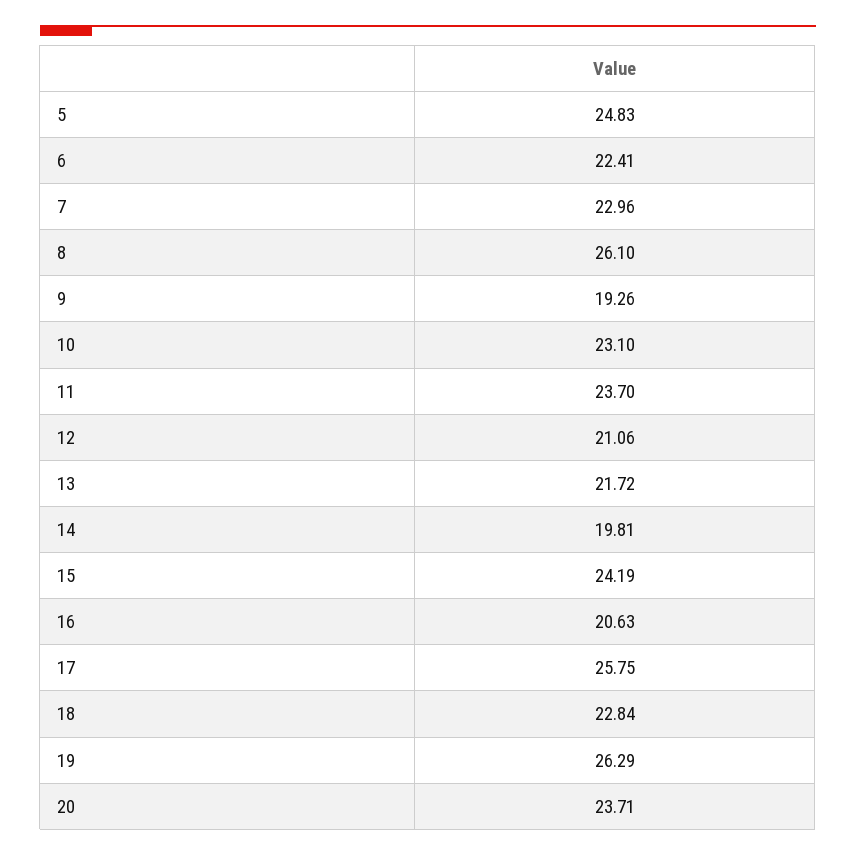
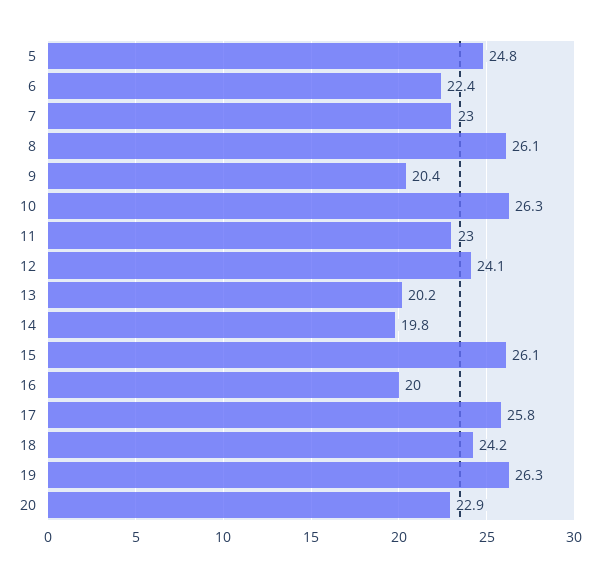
  {
    "5": 24.83,
    "6": 22.41,
    "7": 22.96,
    "8": 26.1,
-   "9": 19.26,
+   "9": 20.4,
-   "10": 23.1,
+   "10": 26.3,
-   "11": 23.7,
+   "11": 23,
-   "12": 21.06,
+   "12": 24.1,
-   "13": 21.72,
+   "13": 20.2,
    "14": 19.81,
-   "15": 24.19,
+   "15": 26.1,
-   "16": 20.63,
+   "16": 20,
    "17": 25.75,
-   "18": 22.84,
+   "18": 24.2,
    "19": 26.29,
-   "20": 23.71
+   "20": 22.9
  }

